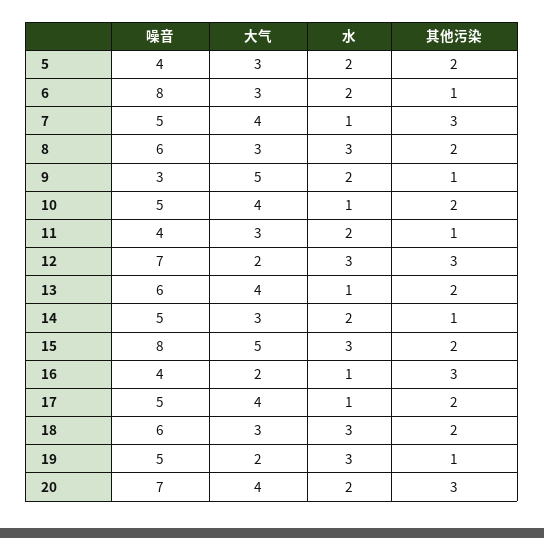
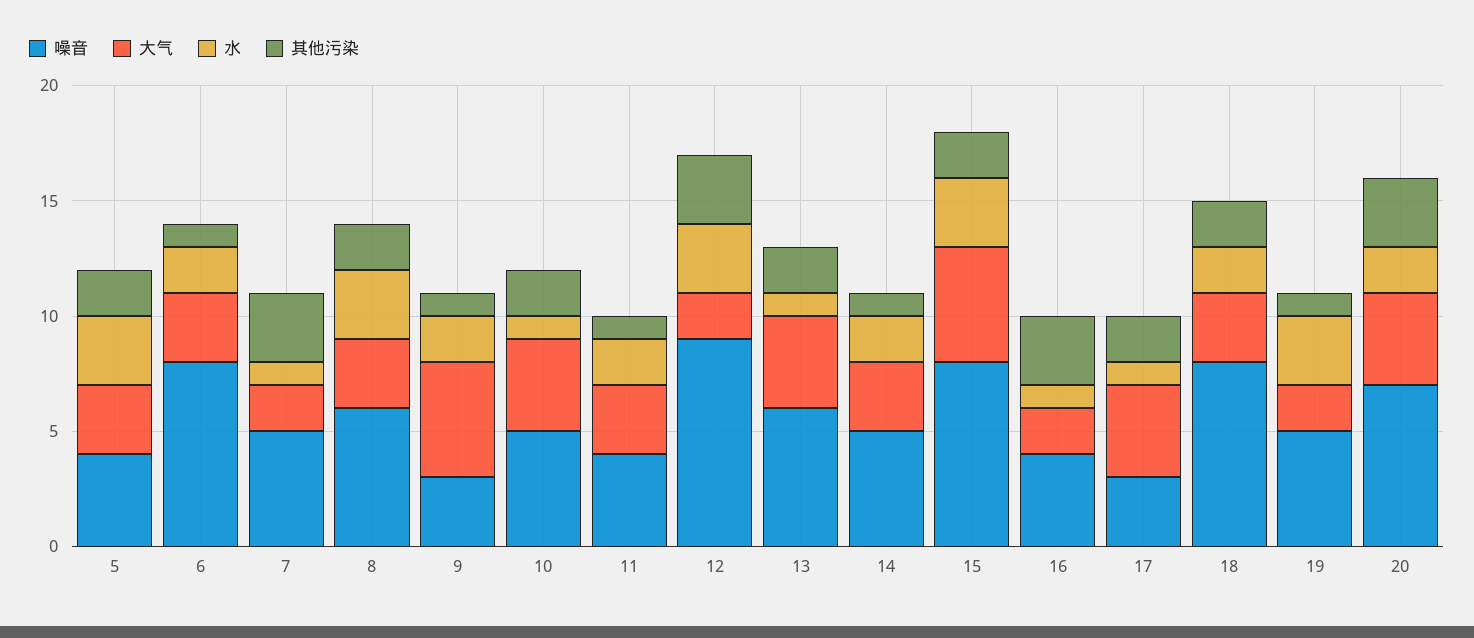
  {
    "噪音": {
      "5": 4,
      "6": 8,
      "7": 5,
      "8": 6,
      "9": 3,
      "10": 5,
      "11": 4,
-     "12": 7,
+     "12": 9,
      "13": 6,
      "14": 5,
      "15": 8,
      "16": 4,
-     "17": 5,
+     "17": 3,
-     "18": 6,
+     "18": 8,
      "19": 5,
      "20": 7
    },
    "大气": {
      "5": 3,
      "6": 3,
-     "7": 4,
+     "7": 2,
      "8": 3,
      "9": 5,
      "10": 4,
      "11": 3,
      "12": 2,
      "13": 4,
      "14": 3,
      "15": 5,
      "16": 2,
      "17": 4,
      "18": 3,
      "19": 2,
      "20": 4
    },
    "水": {
-     "5": 2,
+     "5": 3,
      "6": 2,
      "7": 1,
      "8": 3,
      "9": 2,
      "10": 1,
      "11": 2,
      "12": 3,
      "13": 1,
      "14": 2,
      "15": 3,
      "16": 1,
      "17": 1,
-     "18": 3,
+     "18": 2,
      "19": 3,
      "20": 2
    },
    "其他污染": {
      "5": 2,
      "6": 1,
      "7": 3,
      "8": 2,
      "9": 1,
      "10": 2,
      "11": 1,
      "12": 3,
      "13": 2,
      "14": 1,
      "15": 2,
      "16": 3,
      "17": 2,
      "18": 2,
      "19": 1,
      "20": 3
    }
  }

